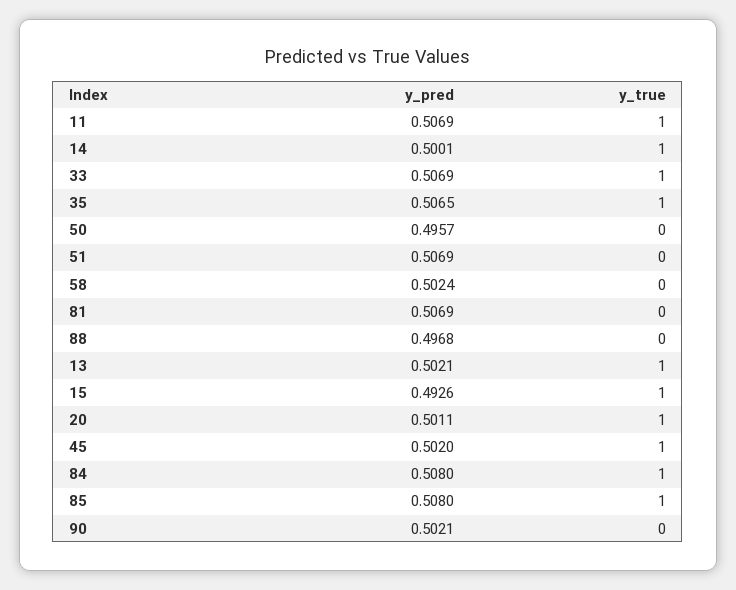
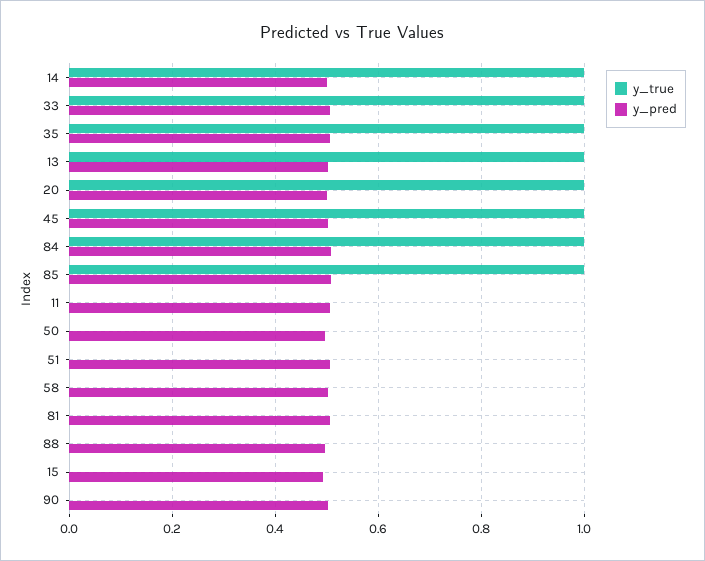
  {
    "y_pred": {
      "11": 0.5069,
      "14": 0.5001,
      "33": 0.5069,
      "35": 0.5065,
      "50": 0.4957,
      "51": 0.5069,
      "58": 0.5024,
      "81": 0.5069,
      "88": 0.4968,
      "13": 0.5021,
      "15": 0.4926,
      "20": 0.5011,
      "45": 0.502,
      "84": 0.508,
      "85": 0.508,
      "90": 0.5021
    },
    "y_true": {
-     "11": 1,
+     "11": 0,
      "14": 1,
      "33": 1,
      "35": 1,
      "50": 0,
      "51": 0,
      "58": 0,
      "81": 0,
      "88": 0,
      "13": 1,
-     "15": 1,
+     "15": 0,
      "20": 1,
      "45": 1,
      "84": 1,
      "85": 1,
      "90": 0
    }
  }

